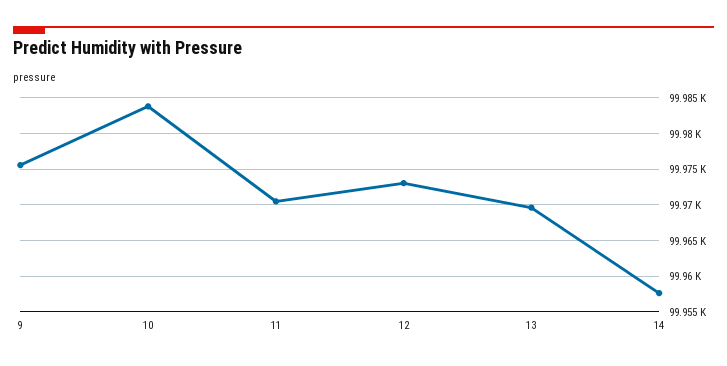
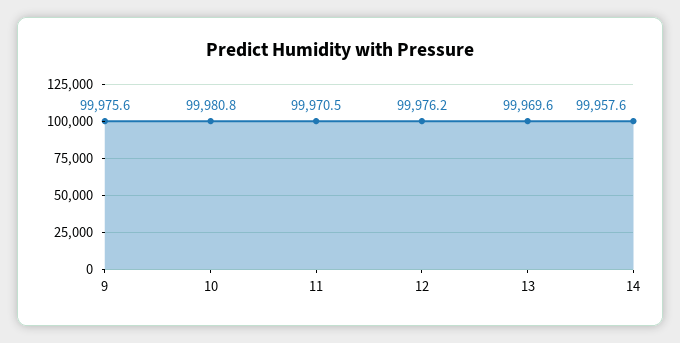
  {
    "9": 99975.6,
-   "10": 99984,
+   "10": 99980.8,
    "11": 99970.5,
-   "12": 99973,
+   "12": 99976.2,
    "13": 99969.6,
    "14": 99957.6
  }

